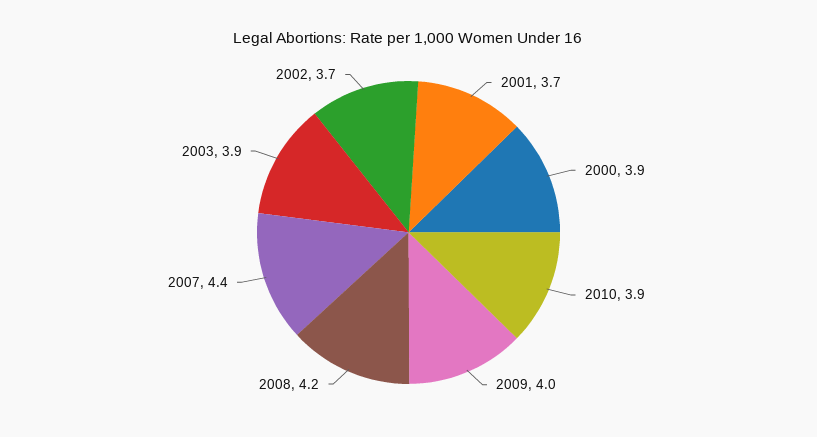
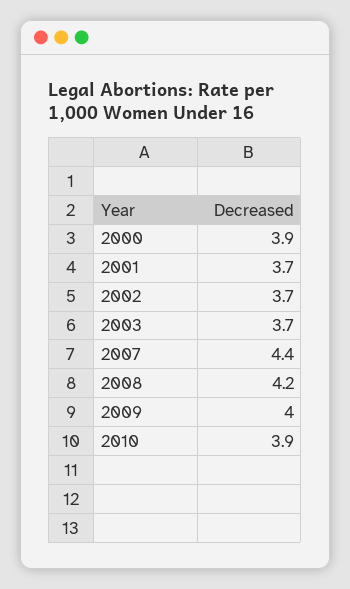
  {
    "2001": 3.7,
    "2000": 3.9,
    "2010": 3.9,
    "2009": 4,
    "2008": 4.2,
    "2007": 4.4,
-   "2003": 3.9,
+   "2003": 3.7,
    "2002": 3.7
  }

